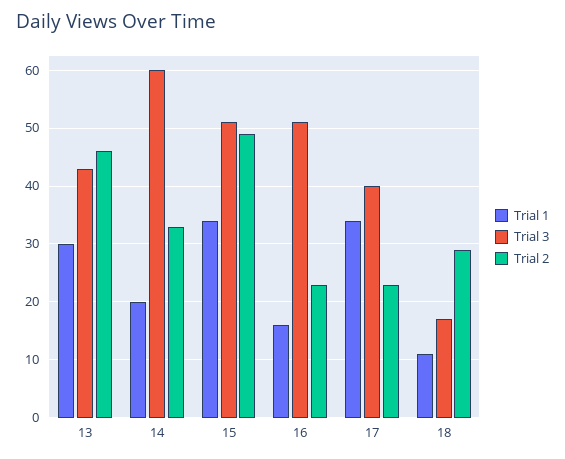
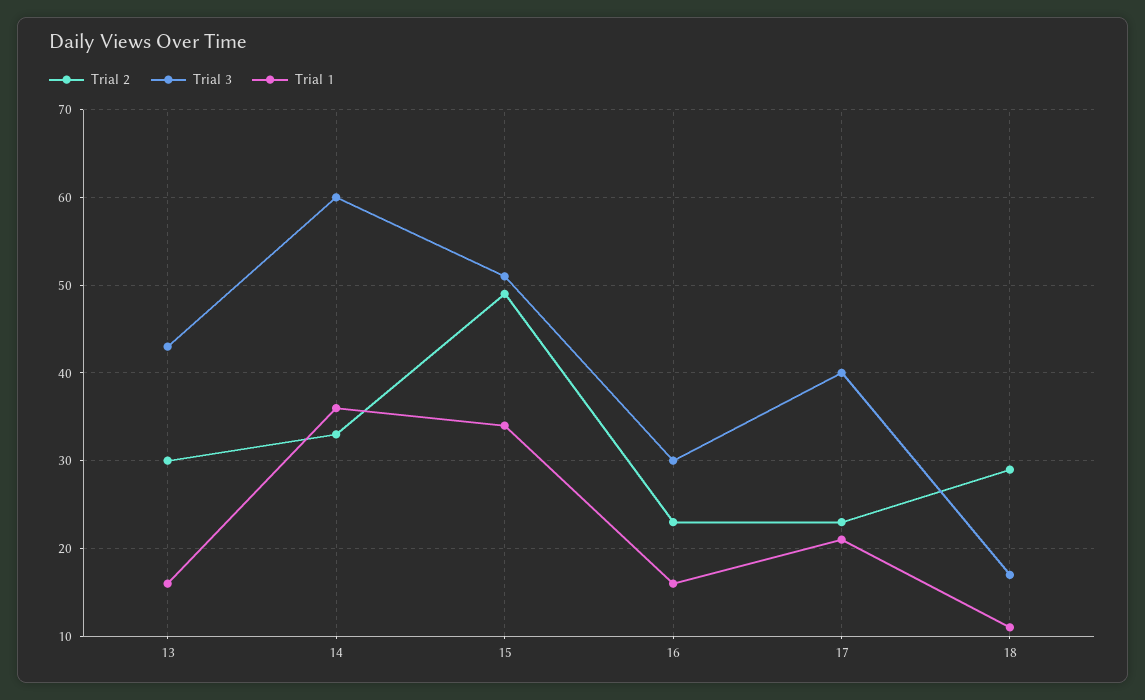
  {
    "Trial 1": {
-     "13": 30,
+     "13": 16,
-     "14": 20,
+     "14": 36,
      "15": 34,
      "16": 16,
-     "17": 35,
+     "17": 21,
      "18": 11
    },
    "Trial 3": {
      "13": 43,
      "14": 60,
      "15": 51,
-     "16": 50,
+     "16": 30,
      "17": 40,
      "18": 17
    },
    "Trial 2": {
-     "13": 45,
+     "13": 30,
      "14": 33,
      "15": 49,
      "16": 23,
      "17": 23,
      "18": 29
    }
  }

